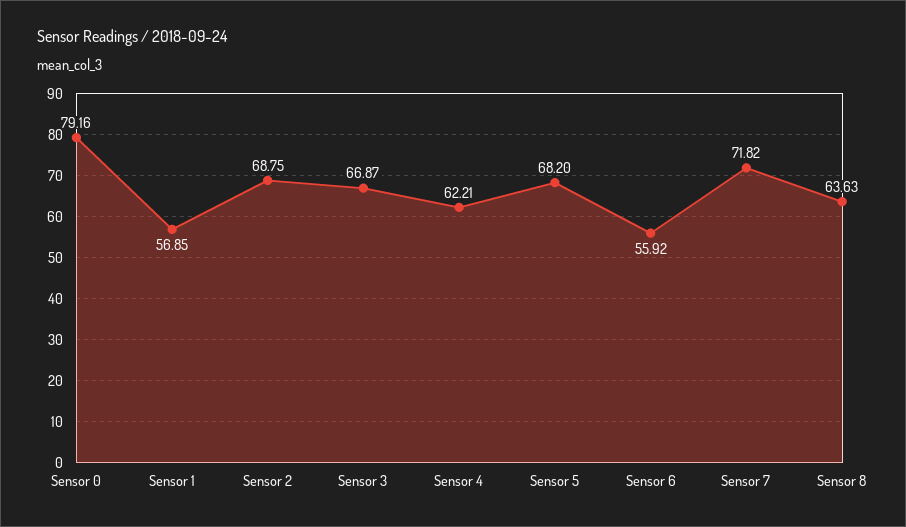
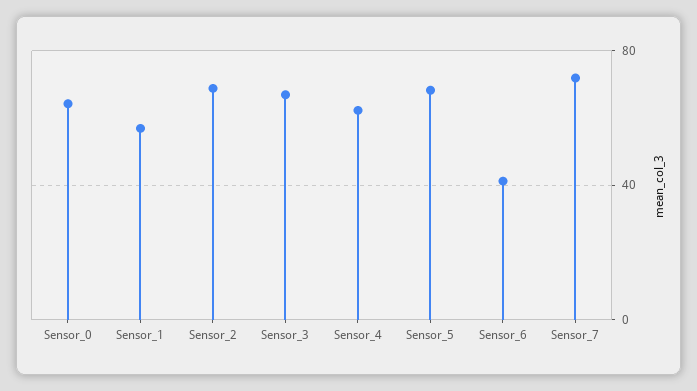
  {
-   "Sensor 0": 79.16,
+   "Sensor 0": 65,
    "Sensor 1": 56.85,
    "Sensor 2": 68.75,
    "Sensor 3": 66.87,
    "Sensor 4": 62.21,
    "Sensor 5": 68.2,
-   "Sensor 6": 55.92,
+   "Sensor 6": 40,
-   "Sensor 7": 71.82,
+   "Sensor 7": 71.82
-   "Sensor 8": 63.63
  }

